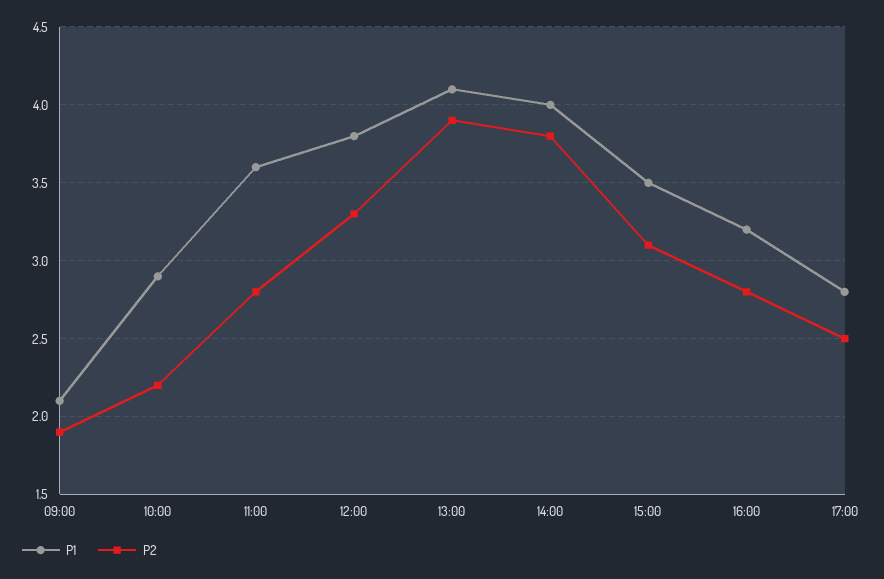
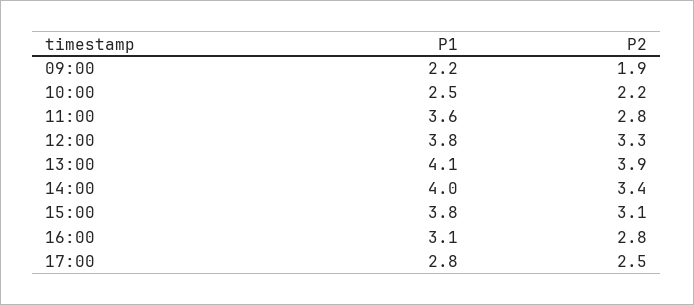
  {
    "P1": {
-     "09:00": 2.1,
+     "09:00": 2.2,
-     "10:00": 2.9,
+     "10:00": 2.5,
      "11:00": 3.6,
      "12:00": 3.8,
      "13:00": 4.1,
      "14:00": 4,
-     "15:00": 3.5,
+     "15:00": 3.8,
-     "16:00": 3.2,
+     "16:00": 3.1,
      "17:00": 2.8
    },
    "P2": {
      "09:00": 1.9,
      "10:00": 2.2,
      "11:00": 2.8,
      "12:00": 3.3,
      "13:00": 3.9,
-     "14:00": 3.8,
+     "14:00": 3.4,
      "15:00": 3.1,
      "16:00": 2.8,
      "17:00": 2.5
    }
  }

